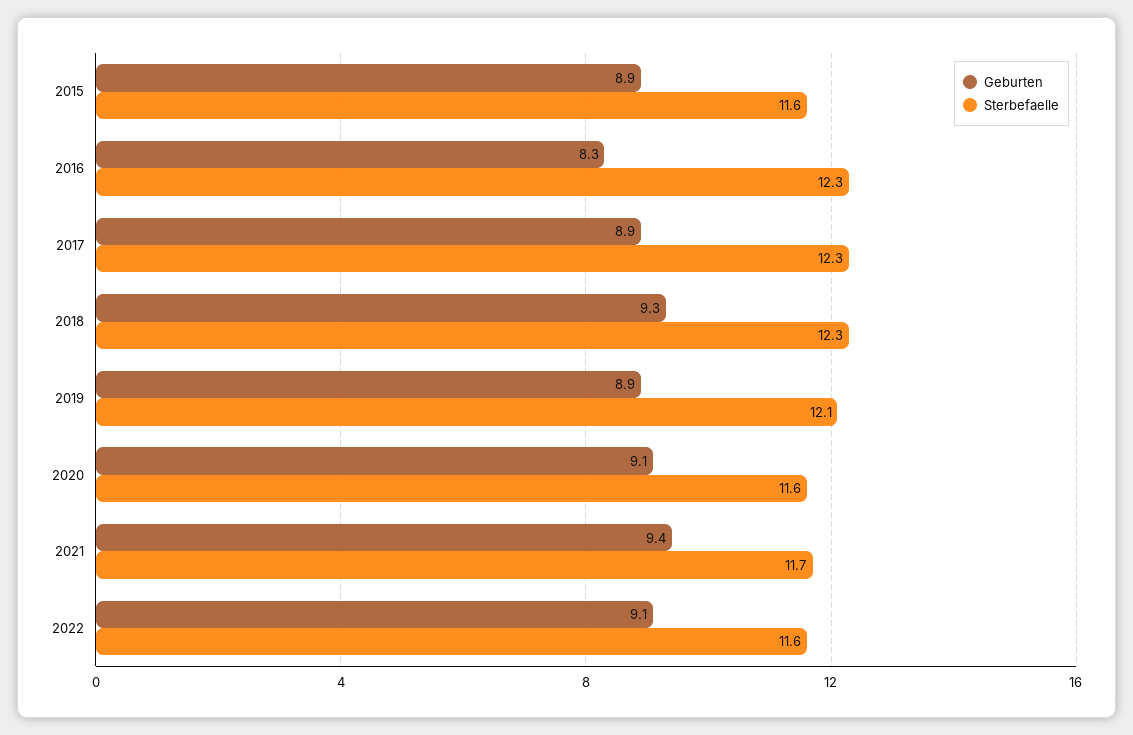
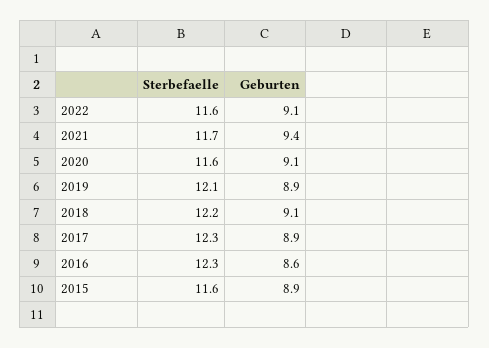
  {
    "Geburten": {
      "2015": 8.9,
-     "2016": 8.3,
+     "2016": 8.6,
      "2017": 8.9,
-     "2018": 9.3,
+     "2018": 9.1,
      "2019": 8.9,
      "2020": 9.1,
      "2021": 9.4,
      "2022": 9.1
    },
    "Sterbefaelle": {
      "2015": 11.6,
      "2016": 12.3,
      "2017": 12.3,
-     "2018": 12.3,
+     "2018": 12.2,
      "2019": 12.1,
      "2020": 11.6,
      "2021": 11.7,
      "2022": 11.6
    }
  }

